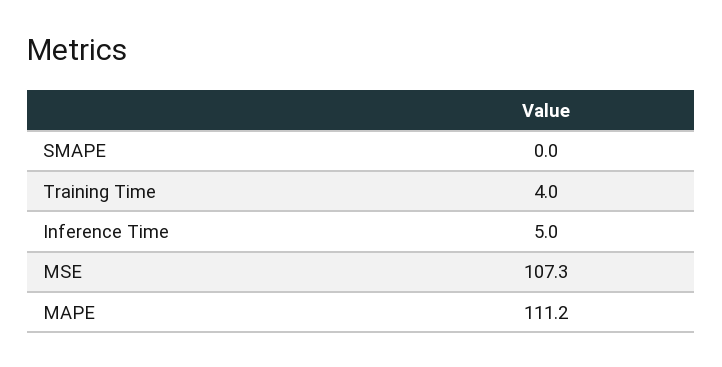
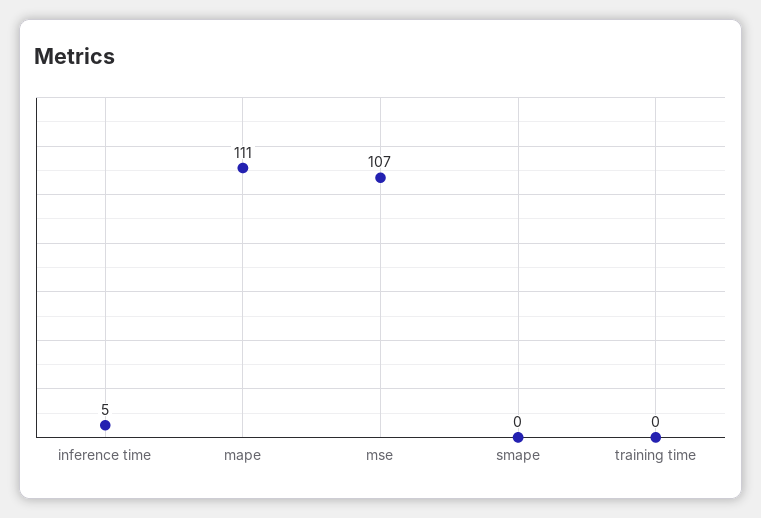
  {
    "SMAPE": 0,
-   "Training Time": 4,
+   "Training Time": 0,
    "Inference Time": 5,
    "MSE": 107.3,
    "MAPE": 111.2
  }

